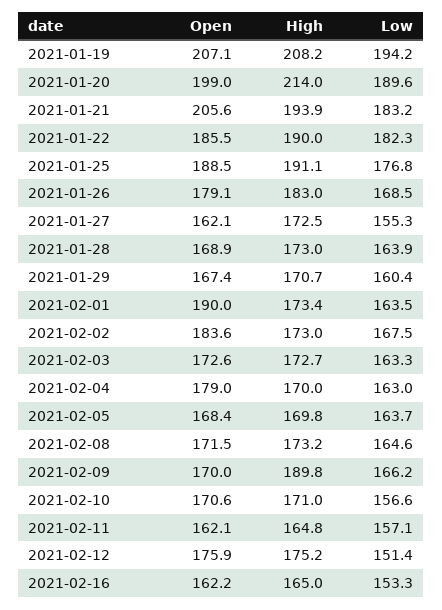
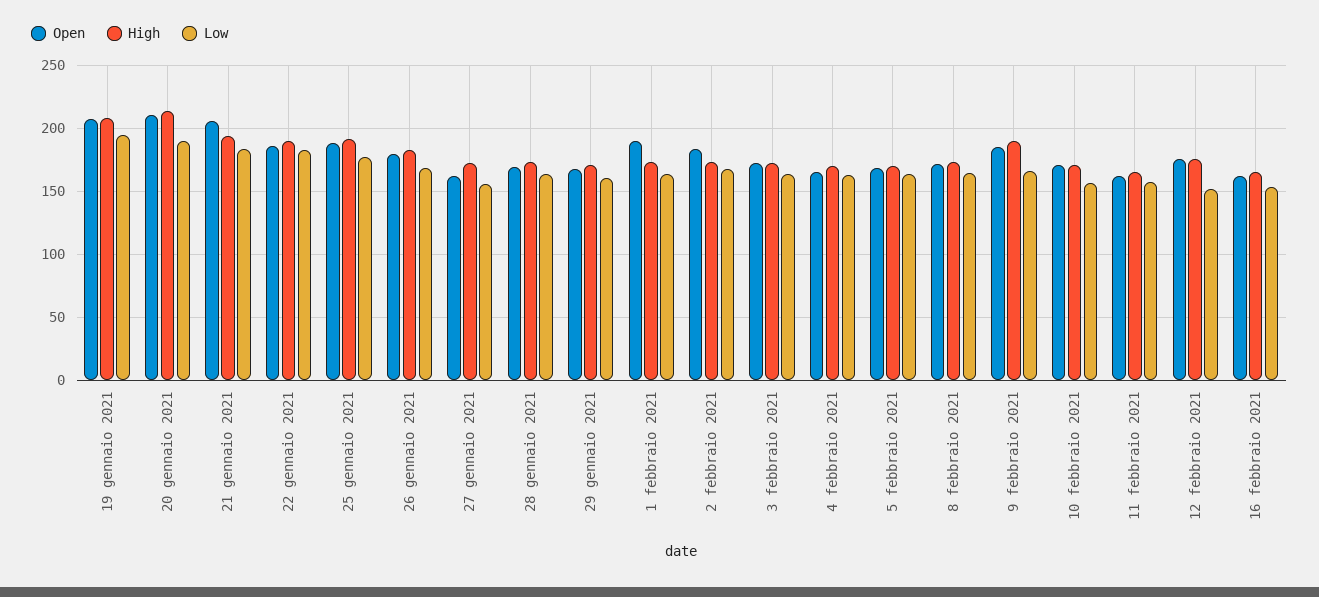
  {
    "Open": {
      "2021-01-19": 207.1,
-     "2021-01-20": 199,
+     "2021-01-20": 210,
      "2021-01-21": 205.6,
      "2021-01-22": 185.5,
      "2021-01-25": 188.5,
      "2021-01-26": 179.1,
      "2021-01-27": 162.1,
      "2021-01-28": 168.9,
      "2021-01-29": 167.4,
      "2021-02-01": 190,
      "2021-02-02": 183.6,
      "2021-02-03": 172.6,
-     "2021-02-04": 179,
+     "2021-02-04": 165,
      "2021-02-05": 168.4,
      "2021-02-08": 171.5,
-     "2021-02-09": 170,
+     "2021-02-09": 185,
      "2021-02-10": 170.6,
      "2021-02-11": 162.1,
      "2021-02-12": 175.9,
      "2021-02-16": 162.2
    },
    "High": {
      "2021-01-19": 208.2,
      "2021-01-20": 214,
      "2021-01-21": 193.9,
      "2021-01-22": 190,
      "2021-01-25": 191.1,
      "2021-01-26": 183,
      "2021-01-27": 172.5,
      "2021-01-28": 173,
      "2021-01-29": 170.7,
      "2021-02-01": 173.4,
      "2021-02-02": 173,
      "2021-02-03": 172.7,
      "2021-02-04": 170,
      "2021-02-05": 169.8,
      "2021-02-08": 173.2,
      "2021-02-09": 189.8,
      "2021-02-10": 171,
      "2021-02-11": 164.8,
      "2021-02-12": 175.2,
      "2021-02-16": 165
    },
    "Low": {
      "2021-01-19": 194.2,
      "2021-01-20": 189.6,
      "2021-01-21": 183.2,
      "2021-01-22": 182.3,
      "2021-01-25": 176.8,
      "2021-01-26": 168.5,
      "2021-01-27": 155.3,
      "2021-01-28": 163.9,
      "2021-01-29": 160.4,
      "2021-02-01": 163.5,
      "2021-02-02": 167.5,
      "2021-02-03": 163.3,
      "2021-02-04": 163,
      "2021-02-05": 163.7,
      "2021-02-08": 164.6,
      "2021-02-09": 166.2,
      "2021-02-10": 156.6,
      "2021-02-11": 157.1,
      "2021-02-12": 151.4,
      "2021-02-16": 153.3
    }
  }

